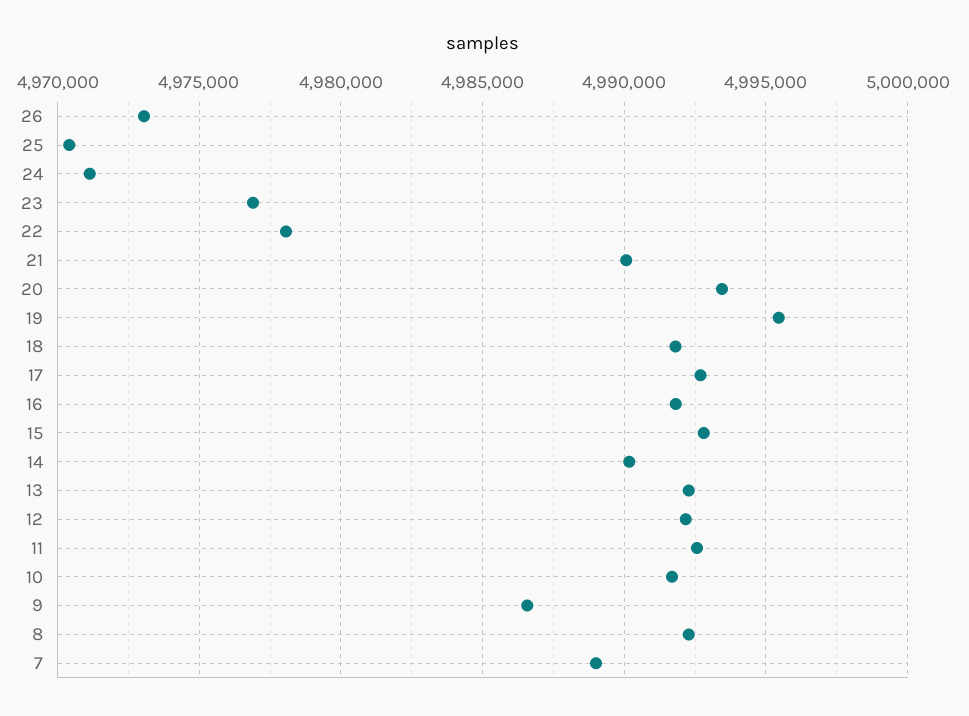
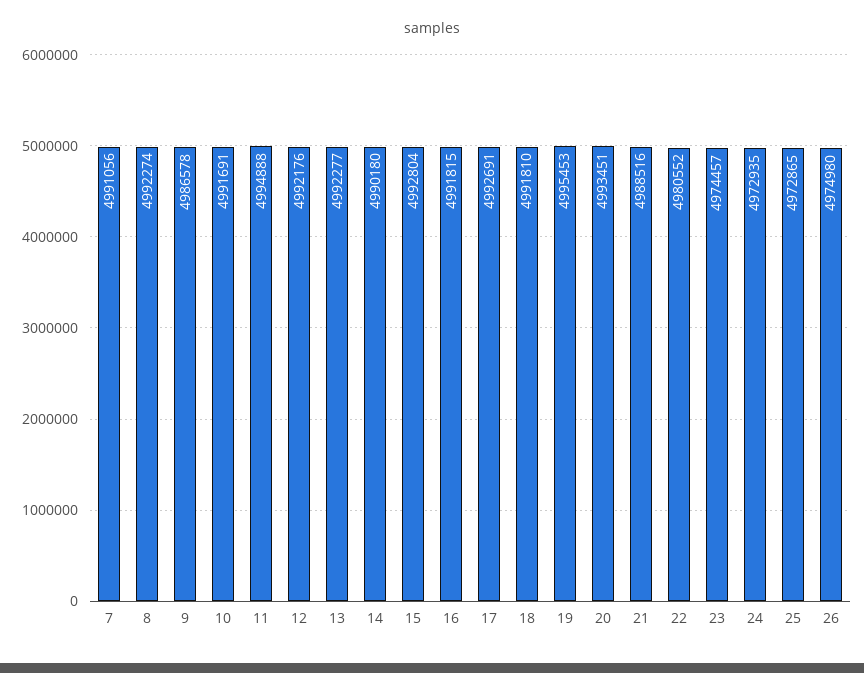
  {
-   "26": 4973000,
+   "26": 4974980,
-   "25": 4970500,
+   "25": 4972865,
-   "24": 4971000,
+   "24": 4972935,
-   "23": 4977000,
+   "23": 4974457,
-   "22": 4978000,
+   "22": 4980552,
-   "21": 4990000,
+   "21": 4988516,
    "20": 4993451,
    "19": 4995453,
    "18": 4991810,
    "17": 4992691,
    "16": 4991815,
    "15": 4992804,
    "14": 4990180,
    "13": 4992277,
    "12": 4992176,
-   "11": 4992500,
+   "11": 4994888,
    "10": 4991691,
    "9": 4986578,
    "8": 4992274,
-   "7": 4989000
+   "7": 4991056
  }

